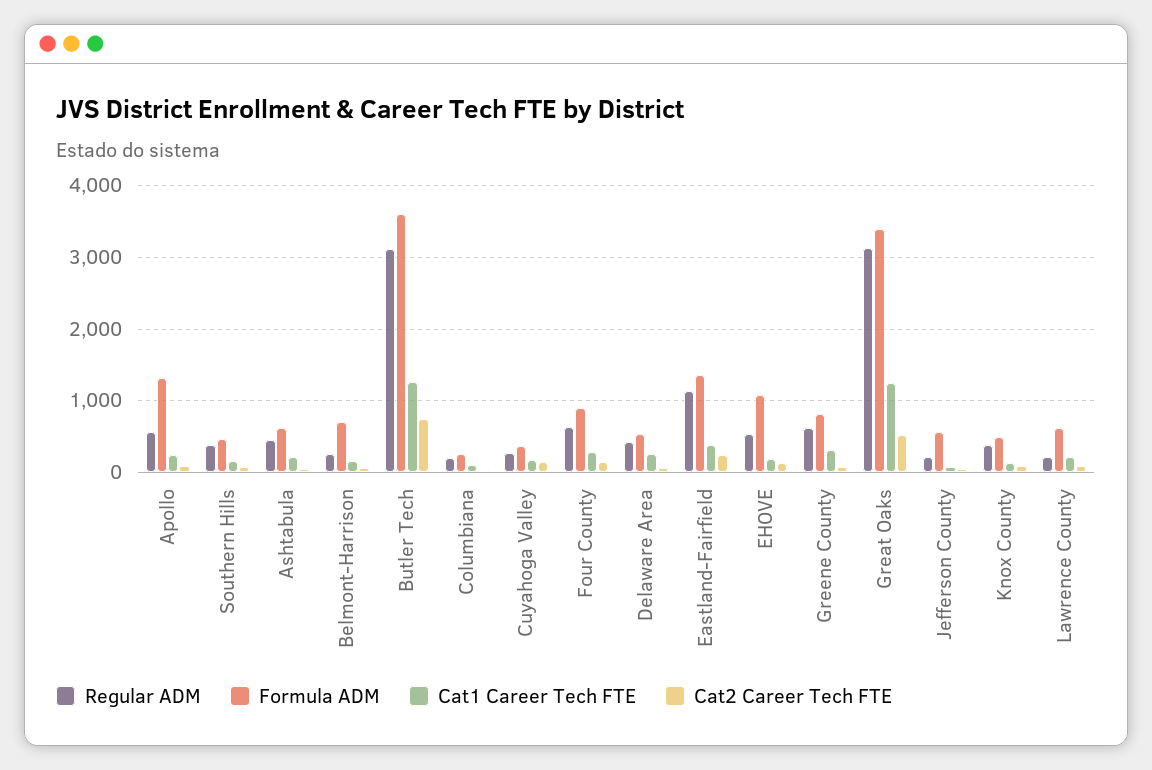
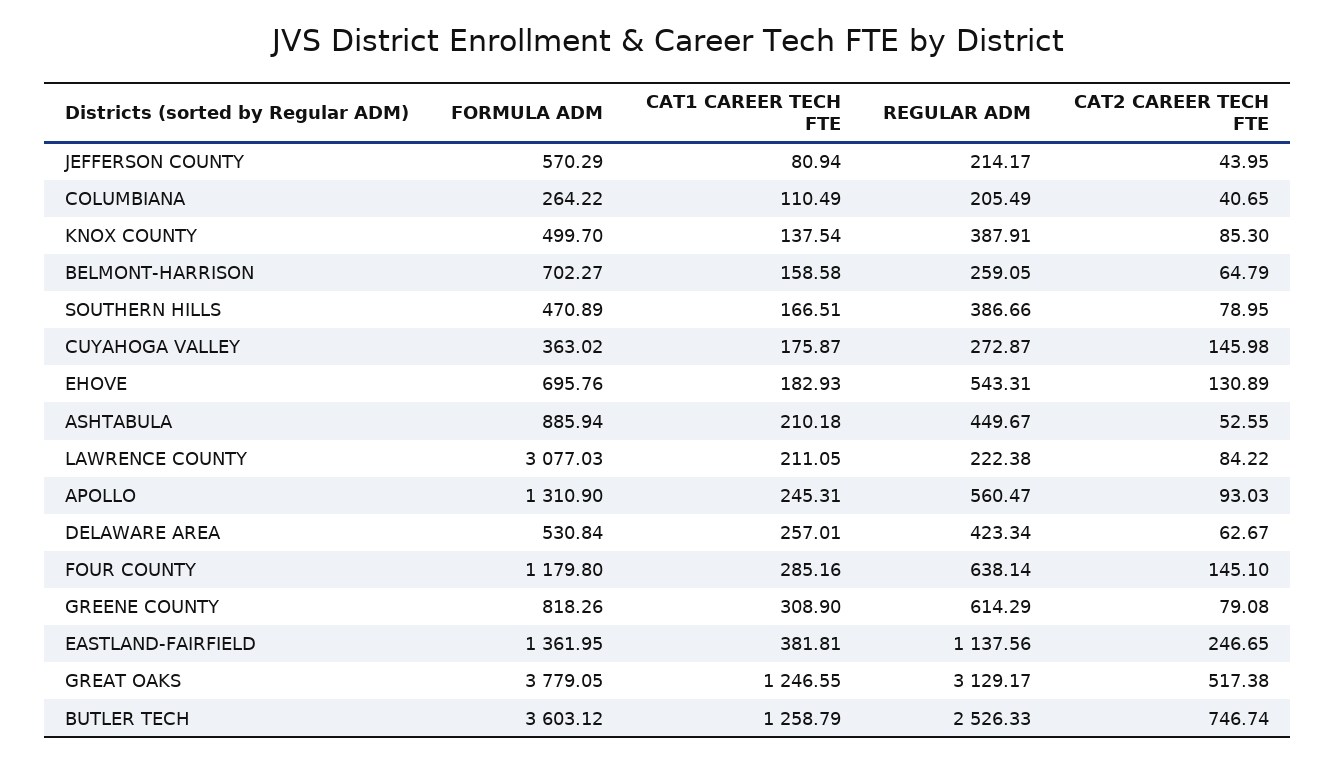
  {
    "Regular ADM": {
      "Apollo": 560.47,
      "Southern Hills": 386.66,
      "Ashtabula": 449.67,
      "Belmont-Harrison": 259.05,
-     "Butler Tech": 3100,
+     "Butler Tech": 2526.33,
      "Columbiana": 205.49,
      "Cuyahoga Valley": 272.87,
      "Four County": 638.14,
      "Delaware Area": 423.34,
      "Eastland-Fairfield": 1137.56,
      "EHOVE": 543.31,
      "Greene County": 614.29,
      "Great Oaks": 3129.17,
      "Jefferson County": 214.17,
      "Knox County": 387.91,
      "Lawrence County": 222.38
    },
    "Formula ADM": {
      "Apollo": 1310.9,
      "Southern Hills": 470.89,
-     "Ashtabula": 600,
+     "Ashtabula": 885.94,
      "Belmont-Harrison": 702.27,
      "Butler Tech": 3603.12,
      "Columbiana": 264.22,
      "Cuyahoga Valley": 363.02,
-     "Four County": 900,
+     "Four County": 1179.8,
      "Delaware Area": 530.84,
      "Eastland-Fairfield": 1361.95,
-     "EHOVE": 1100,
+     "EHOVE": 695.76,
      "Greene County": 818.26,
-     "Great Oaks": 3400,
+     "Great Oaks": 3779.05,
      "Jefferson County": 570.29,
      "Knox County": 499.7,
-     "Lawrence County": 600
+     "Lawrence County": 3077.03
    },
    "Cat1 Career Tech FTE": {
      "Apollo": 245.31,
      "Southern Hills": 166.51,
      "Ashtabula": 210.18,
      "Belmont-Harrison": 158.58,
      "Butler Tech": 1258.79,
      "Columbiana": 110.49,
      "Cuyahoga Valley": 175.87,
      "Four County": 285.16,
      "Delaware Area": 257.01,
      "Eastland-Fairfield": 381.81,
      "EHOVE": 182.93,
      "Greene County": 308.9,
      "Great Oaks": 1246.55,
      "Jefferson County": 80.94,
      "Knox County": 137.54,
      "Lawrence County": 211.05
    },
    "Cat2 Career Tech FTE": {
      "Apollo": 93.03,
      "Southern Hills": 78.95,
      "Ashtabula": 52.55,
      "Belmont-Harrison": 64.79,
      "Butler Tech": 746.74,
      "Columbiana": 40.65,
      "Cuyahoga Valley": 145.98,
      "Four County": 145.1,
      "Delaware Area": 62.67,
      "Eastland-Fairfield": 246.65,
      "EHOVE": 130.89,
      "Greene County": 79.08,
      "Great Oaks": 517.38,
      "Jefferson County": 43.95,
      "Knox County": 85.3,
      "Lawrence County": 84.22
    }
  }

